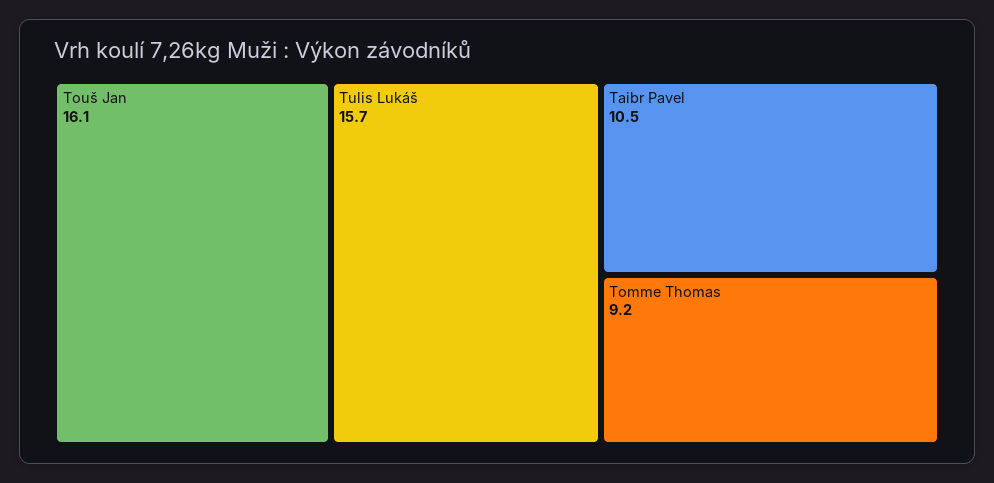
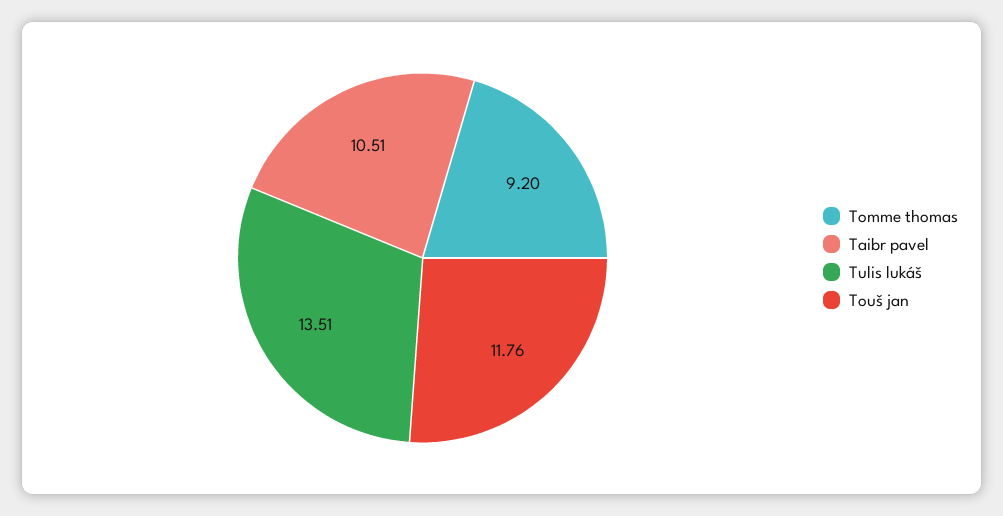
  {
-   "Touš Jan": 16.1,
+   "Touš Jan": 11.76,
-   "Tulis Lukáš": 15.7,
+   "Tulis Lukáš": 13.51,
    "Taibr Pavel": 10.51,
    "Tomme Thomas": 9.2
  }

